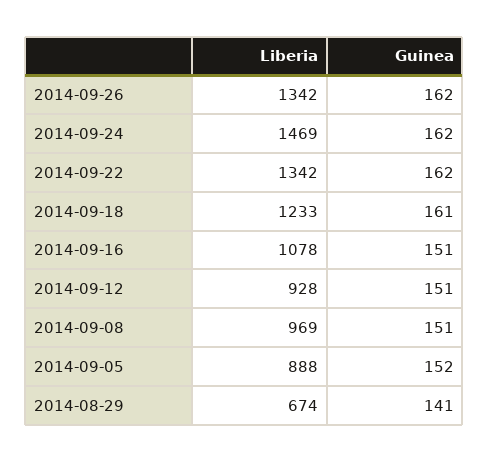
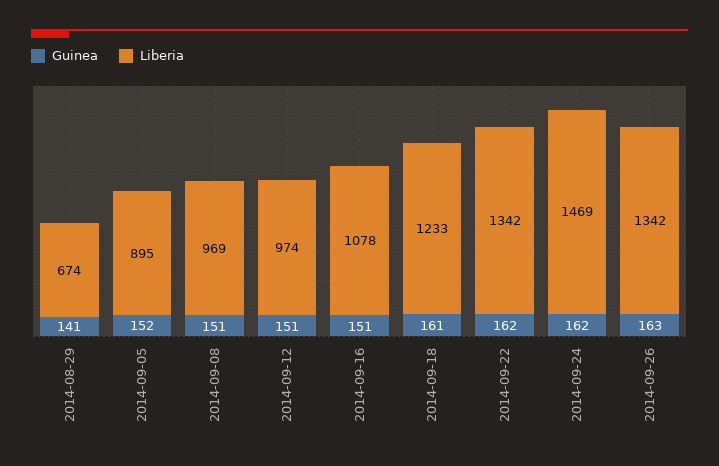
  {
    "Liberia": {
      "2014-09-26": 1342,
      "2014-09-24": 1469,
      "2014-09-22": 1342,
      "2014-09-18": 1233,
      "2014-09-16": 1078,
-     "2014-09-12": 928,
+     "2014-09-12": 974,
      "2014-09-08": 969,
-     "2014-09-05": 888,
+     "2014-09-05": 895,
      "2014-08-29": 674
    },
    "Guinea": {
-     "2014-09-26": 162,
+     "2014-09-26": 163,
      "2014-09-24": 162,
      "2014-09-22": 162,
      "2014-09-18": 161,
      "2014-09-16": 151,
      "2014-09-12": 151,
      "2014-09-08": 151,
      "2014-09-05": 152,
      "2014-08-29": 141
    }
  }

